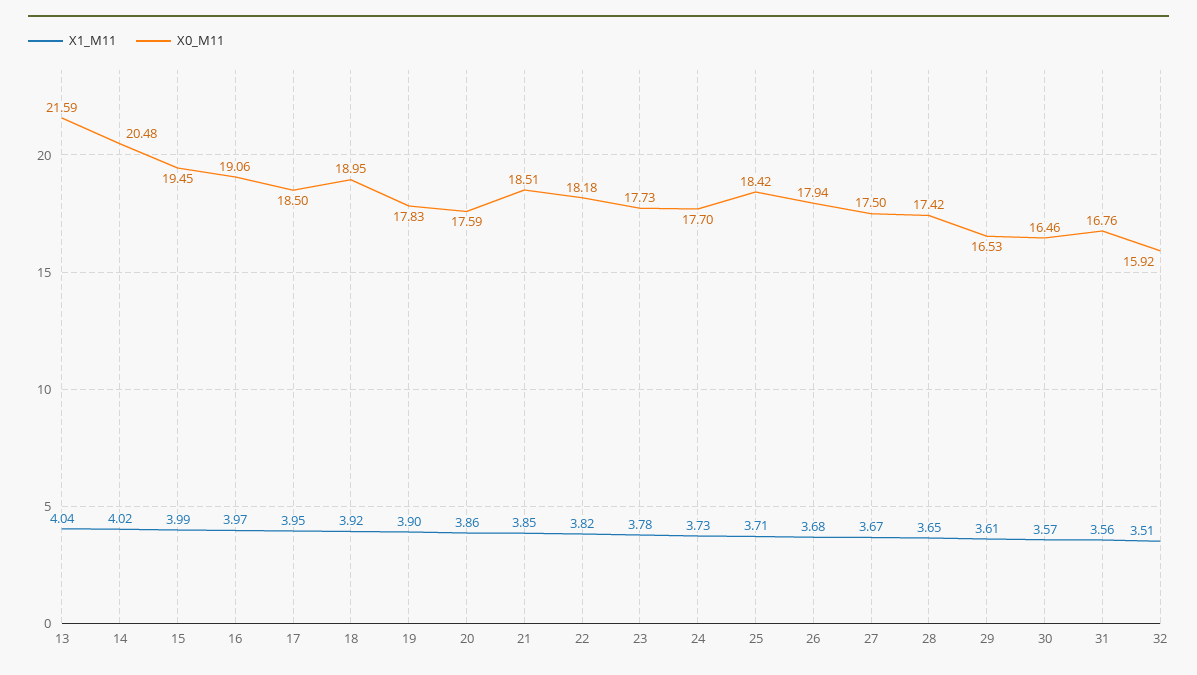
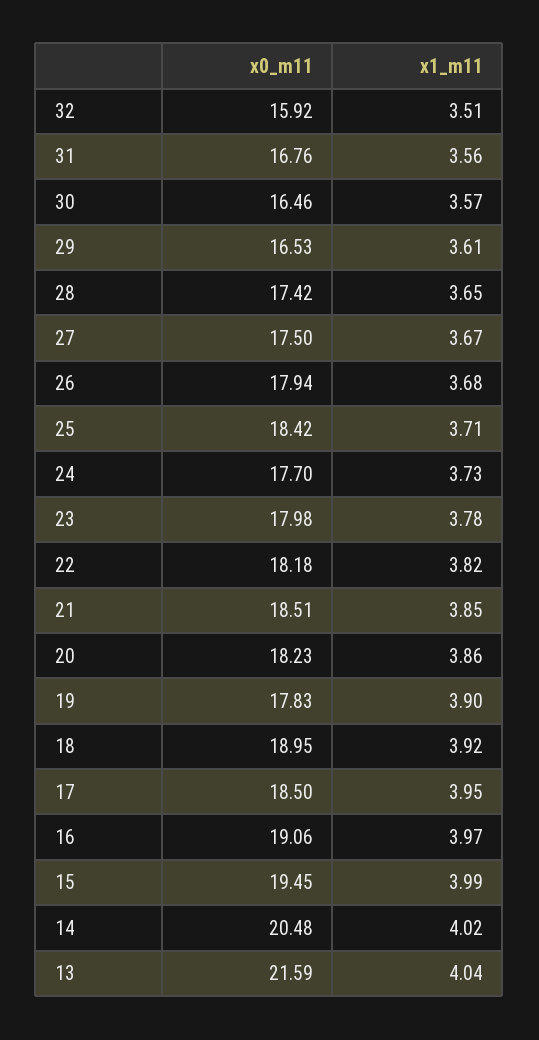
  {
    "X1_M11": {
      "13": 4.04,
      "14": 4.02,
      "15": 3.99,
      "16": 3.97,
      "17": 3.95,
      "18": 3.92,
      "19": 3.9,
      "20": 3.86,
      "21": 3.85,
      "22": 3.82,
      "23": 3.78,
      "24": 3.73,
      "25": 3.71,
      "26": 3.68,
      "27": 3.67,
      "28": 3.65,
      "29": 3.61,
      "30": 3.57,
      "31": 3.56,
      "32": 3.51
    },
    "X0_M11": {
      "13": 21.59,
      "14": 20.48,
      "15": 19.45,
      "16": 19.06,
      "17": 18.5,
      "18": 18.95,
      "19": 17.83,
-     "20": 17.59,
+     "20": 18.23,
      "21": 18.51,
      "22": 18.18,
-     "23": 17.73,
+     "23": 17.98,
      "24": 17.7,
      "25": 18.42,
      "26": 17.94,
      "27": 17.5,
      "28": 17.42,
      "29": 16.53,
      "30": 16.46,
      "31": 16.76,
      "32": 15.92
    }
  }

